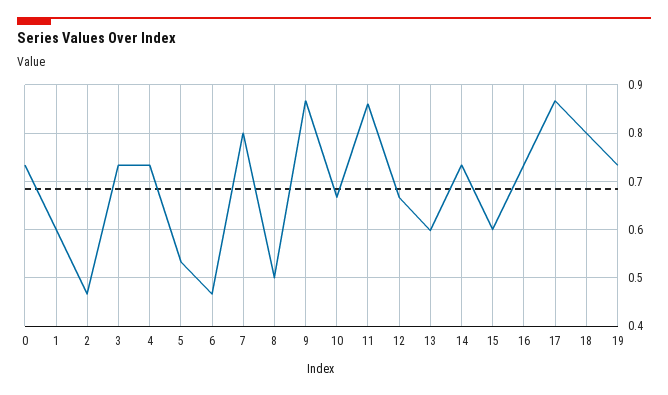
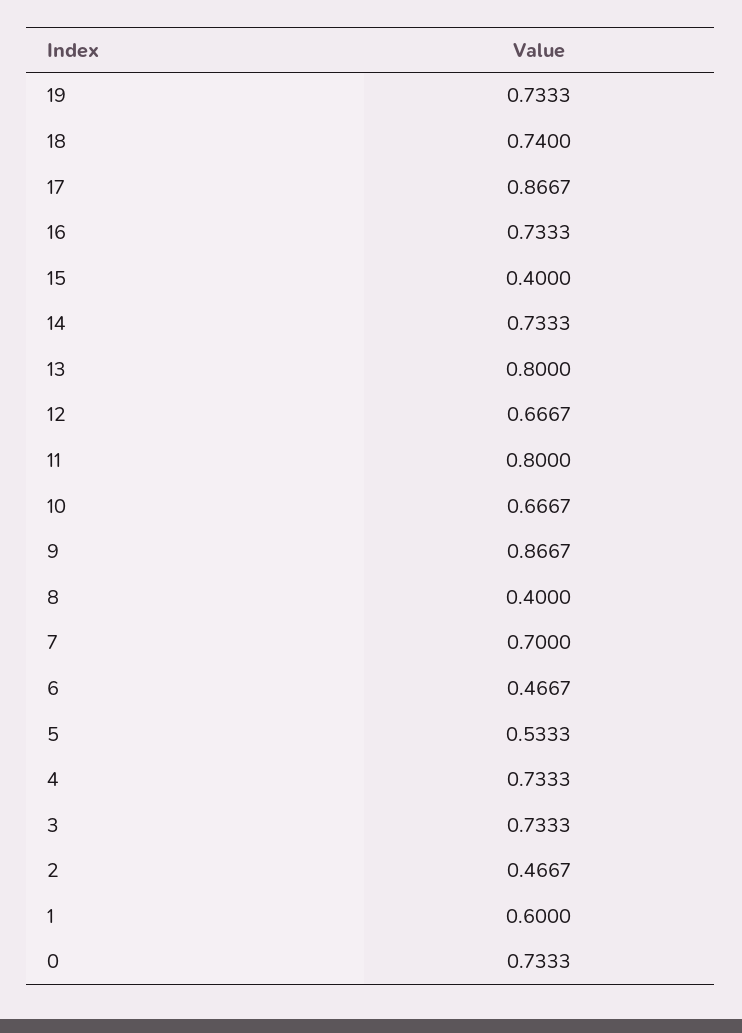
  {
    "0": 0.7333,
    "1": 0.6,
    "2": 0.4667,
    "3": 0.7333,
    "4": 0.7333,
    "5": 0.5333,
    "6": 0.4667,
-   "7": 0.8,
+   "7": 0.7,
-   "8": 0.5,
+   "8": 0.4,
    "9": 0.8667,
    "10": 0.6667,
-   "11": 0.86,
+   "11": 0.8,
    "12": 0.6667,
-   "13": 0.6,
+   "13": 0.8,
    "14": 0.7333,
-   "15": 0.6,
+   "15": 0.4,
    "16": 0.7333,
    "17": 0.8667,
-   "18": 0.8,
+   "18": 0.74,
    "19": 0.7333
  }

